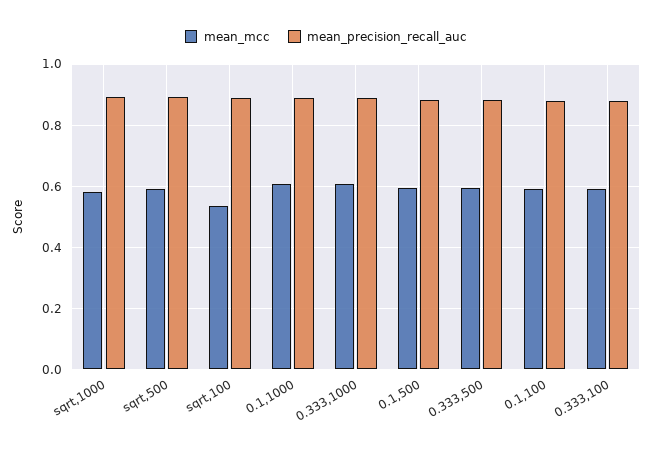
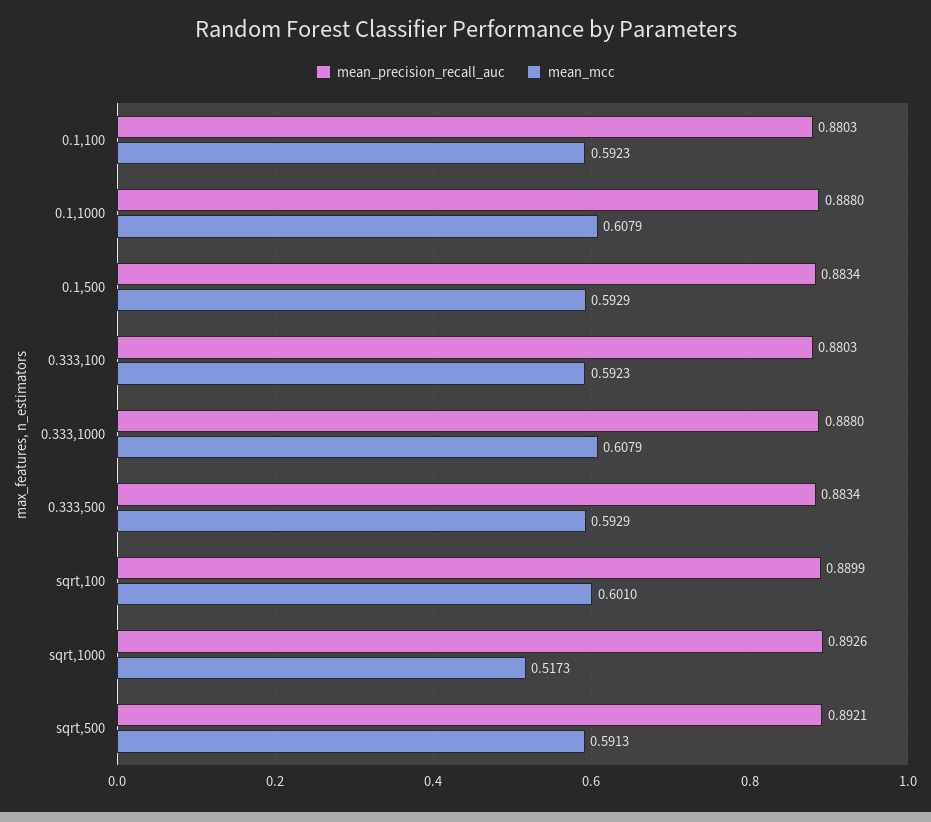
  {
    "mean_mcc": {
-     "sqrt,1000": 0.58,
+     "sqrt,1000": 0.5173,
      "sqrt,500": 0.5913,
-     "sqrt,100": 0.54,
+     "sqrt,100": 0.601,
      "0.1,1000": 0.6079,
      "0.333,1000": 0.6079,
      "0.1,500": 0.5929,
      "0.333,500": 0.5929,
      "0.1,100": 0.5923,
      "0.333,100": 0.5923
    },
    "mean_precision_recall_auc": {
      "sqrt,1000": 0.8926,
      "sqrt,500": 0.8921,
      "sqrt,100": 0.8899,
      "0.1,1000": 0.888,
      "0.333,1000": 0.888,
      "0.1,500": 0.8834,
      "0.333,500": 0.8834,
      "0.1,100": 0.8803,
      "0.333,100": 0.8803
    }
  }

